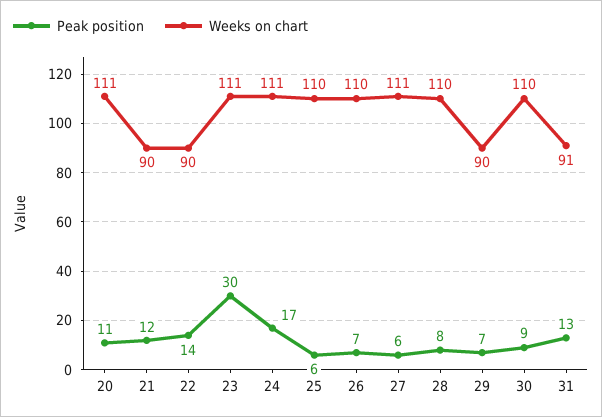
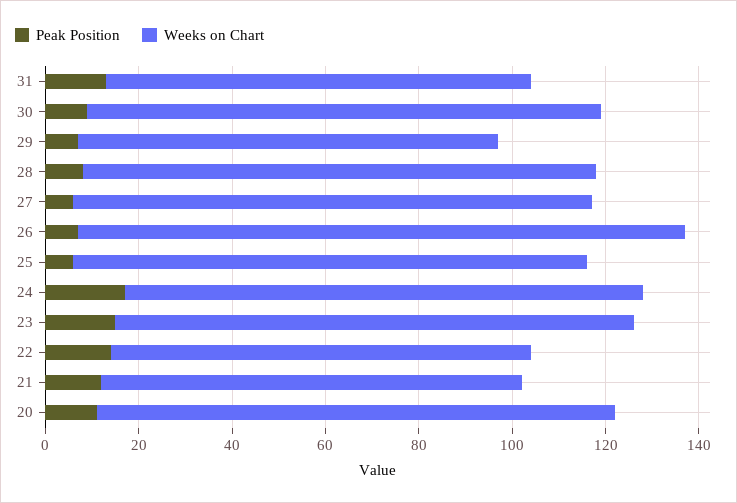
  {
    "Peak position": {
      "20": 11,
      "21": 12,
      "22": 14,
-     "23": 30,
+     "23": 15,
      "24": 17,
      "25": 6,
      "26": 7,
      "27": 6,
      "28": 8,
      "29": 7,
      "30": 9,
      "31": 13
    },
    "Weeks on chart": {
      "20": 111,
      "21": 90,
      "22": 90,
      "23": 111,
      "24": 111,
      "25": 110,
-     "26": 110,
+     "26": 130,
      "27": 111,
      "28": 110,
      "29": 90,
      "30": 110,
      "31": 91
    }
  }

